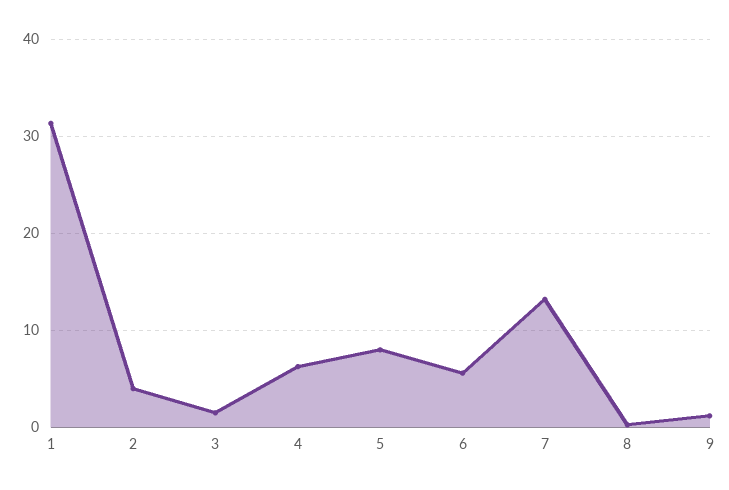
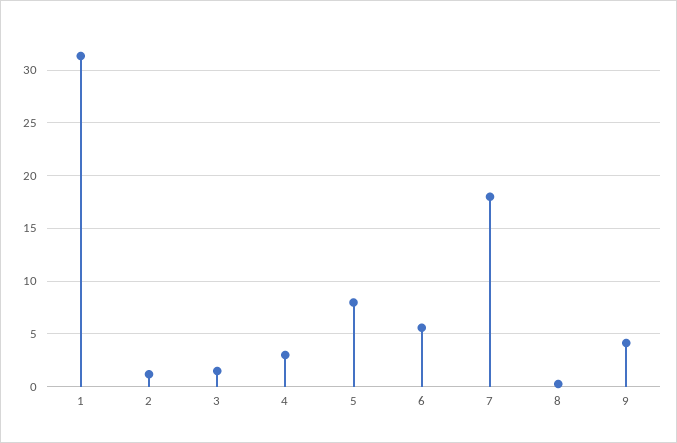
  {
    "1": 31,
-   "2": 4,
+   "2": 1,
    "3": 1,
-   "4": 6,
+   "4": 3,
    "5": 8,
    "6": 6,
-   "7": 13,
+   "7": 18,
    "8": 0,
-   "9": 1
+   "9": 4
  }

